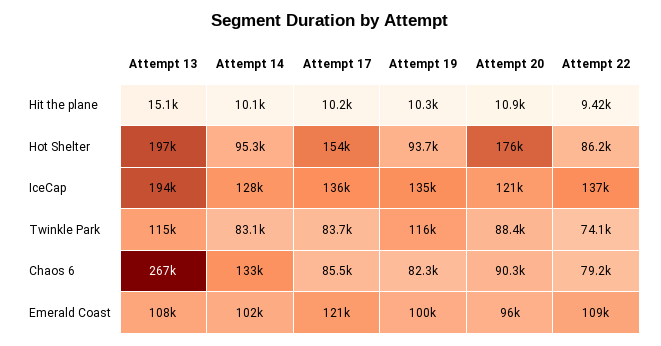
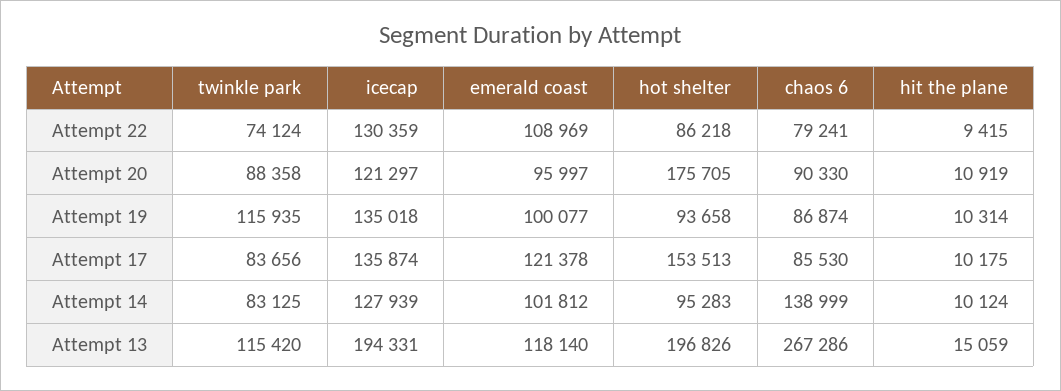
  {
    "Attempt 13": {
      "Hit the plane": 15059,
      "Hot Shelter": 196826,
      "IceCap": 194331,
      "Twinkle Park": 115420,
      "Chaos 6": 267286,
-     "Emerald Coast": 108000
+     "Emerald Coast": 118140
    },
    "Attempt 14": {
      "Hit the plane": 10124,
      "Hot Shelter": 95283,
      "IceCap": 127939,
      "Twinkle Park": 83125,
-     "Chaos 6": 133000,
+     "Chaos 6": 138999,
      "Emerald Coast": 101812
    },
    "Attempt 17": {
      "Hit the plane": 10175,
      "Hot Shelter": 153513,
      "IceCap": 135874,
      "Twinkle Park": 83656,
      "Chaos 6": 85530,
      "Emerald Coast": 121378
    },
    "Attempt 19": {
      "Hit the plane": 10314,
      "Hot Shelter": 93658,
      "IceCap": 135018,
      "Twinkle Park": 115935,
-     "Chaos 6": 82300,
+     "Chaos 6": 86874,
      "Emerald Coast": 100077
    },
    "Attempt 20": {
      "Hit the plane": 10919,
      "Hot Shelter": 175705,
      "IceCap": 121297,
      "Twinkle Park": 88358,
      "Chaos 6": 90330,
      "Emerald Coast": 95997
    },
    "Attempt 22": {
      "Hit the plane": 9415,
      "Hot Shelter": 86218,
-     "IceCap": 137000,
+     "IceCap": 130359,
      "Twinkle Park": 74124,
      "Chaos 6": 79241,
      "Emerald Coast": 108969
    }
  }

